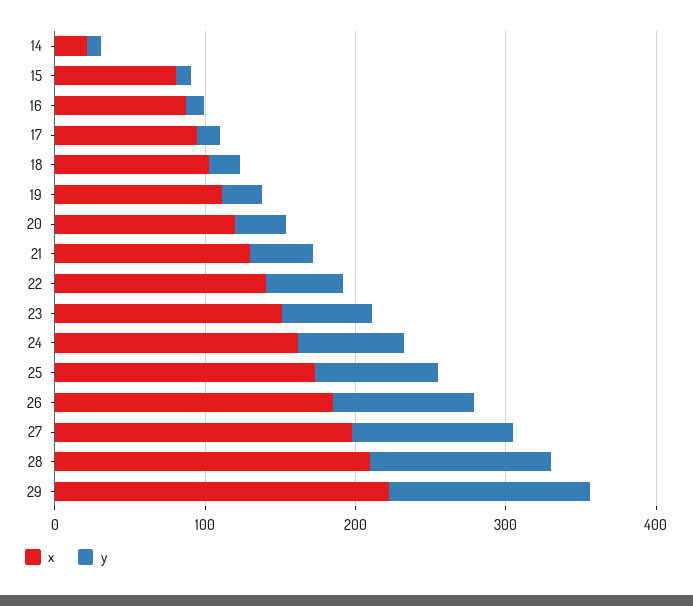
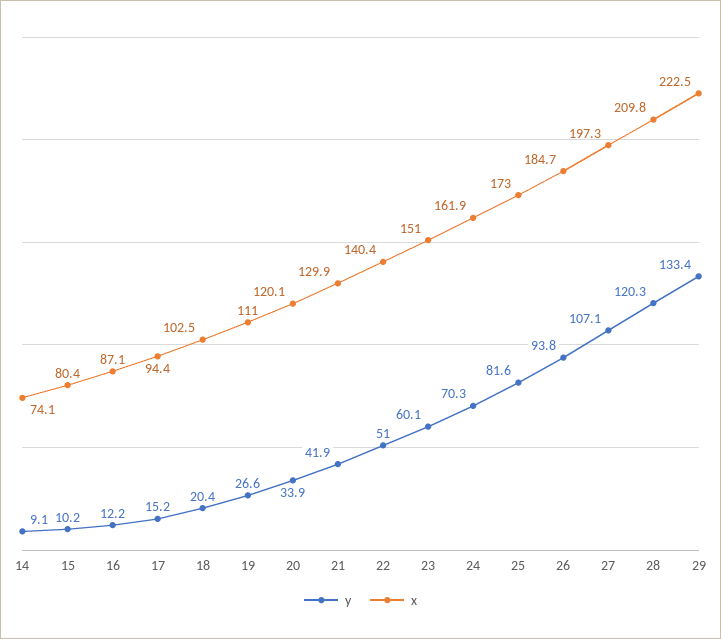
  {
    "x": {
-     "14": 20,
+     "14": 74.1,
      "15": 80.4,
      "16": 87.1,
      "17": 94.4,
      "18": 102.5,
      "19": 111,
      "20": 120.1,
      "21": 129.9,
      "22": 140.4,
      "23": 151,
      "24": 161.9,
      "25": 173,
      "26": 184.7,
      "27": 197.3,
      "28": 209.8,
      "29": 222.5
    },
    "y": {
      "14": 9.1,
      "15": 10.2,
      "16": 12.2,
      "17": 15.2,
      "18": 20.4,
      "19": 26.6,
      "20": 33.9,
      "21": 41.9,
      "22": 51,
      "23": 60.1,
      "24": 70.3,
      "25": 81.6,
      "26": 93.8,
      "27": 107.1,
      "28": 120.3,
      "29": 133.4
    }
  }

